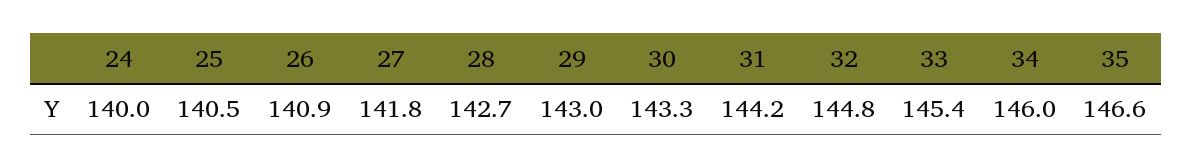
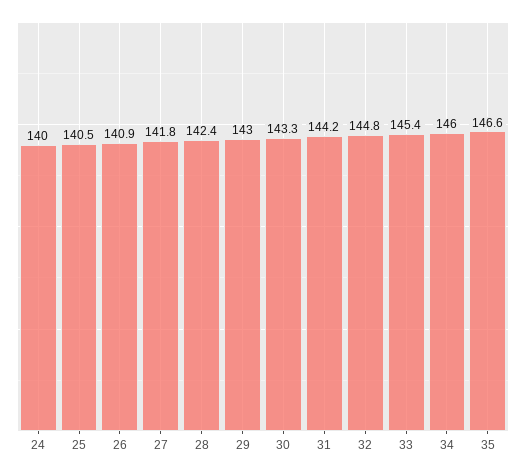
  {
    "24": 140,
    "25": 140.5,
    "26": 140.9,
    "27": 141.8,
-   "28": 142.7,
+   "28": 142.4,
    "29": 143,
    "30": 143.3,
    "31": 144.2,
    "32": 144.8,
    "33": 145.4,
    "34": 146,
    "35": 146.6
  }

